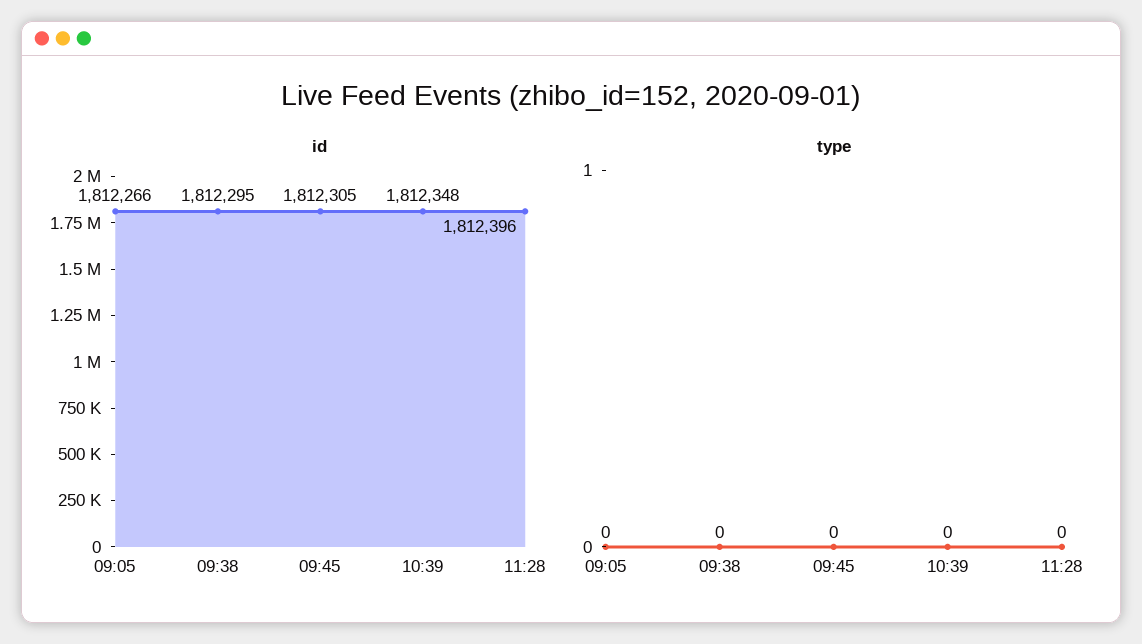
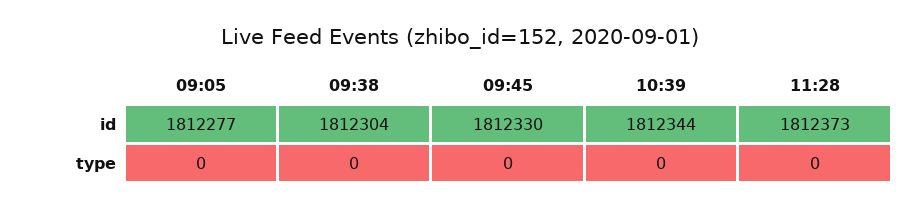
  {
    "id": {
-     "09:05": 1812266,
+     "09:05": 1812277,
-     "09:38": 1812295,
+     "09:38": 1812304,
-     "09:45": 1812305,
+     "09:45": 1812330,
-     "10:39": 1812348,
+     "10:39": 1812344,
-     "11:28": 1812396
+     "11:28": 1812373
    },
    "type": {
      "09:05": 0,
      "09:38": 0,
      "09:45": 0,
      "10:39": 0,
      "11:28": 0
    }
  }

